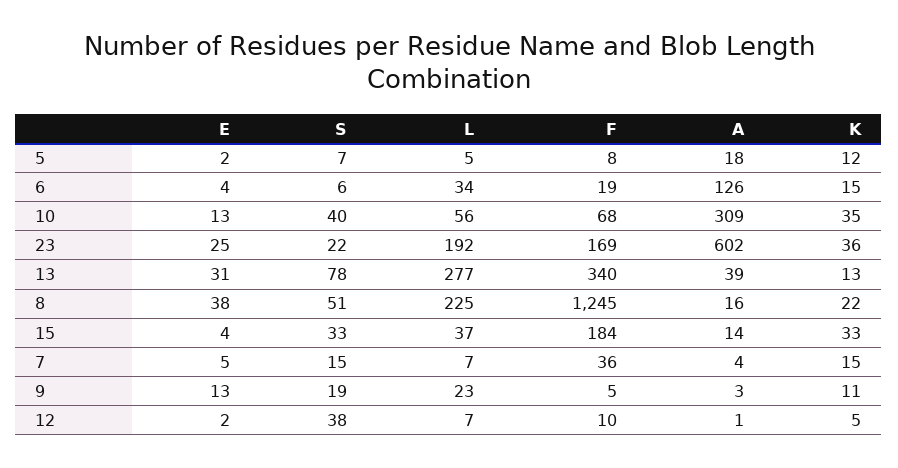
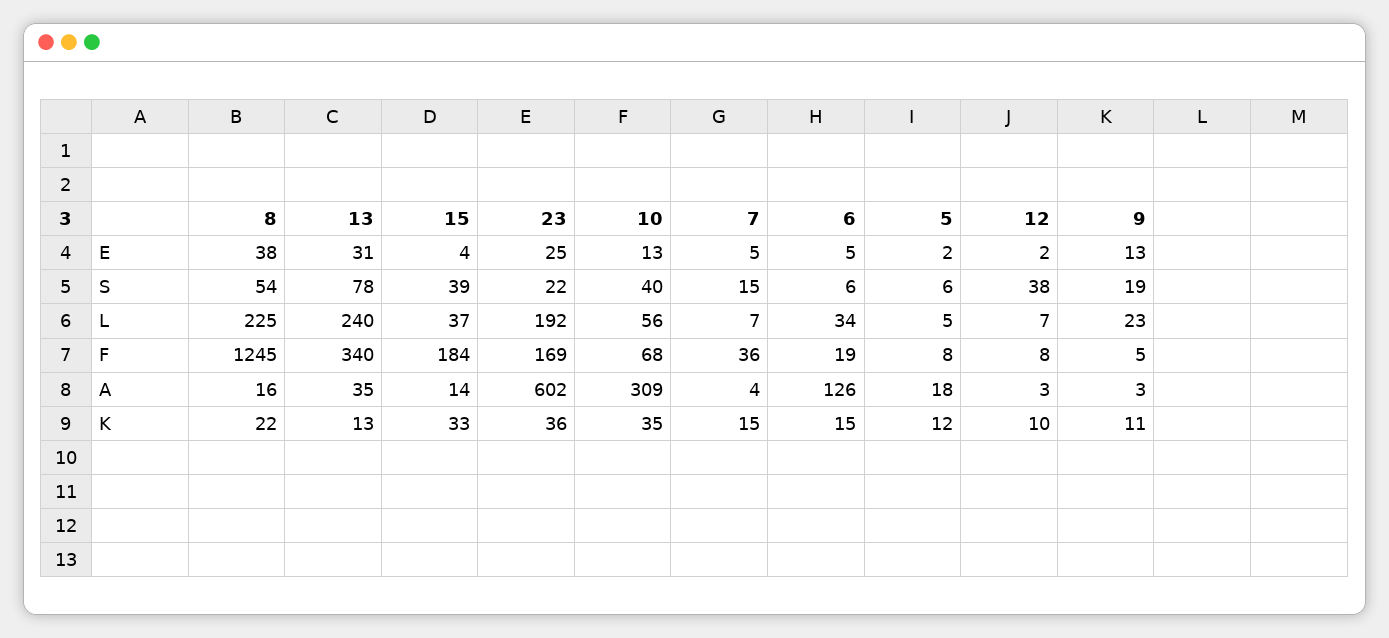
  {
    "E": {
      "5": 2,
-     "6": 4,
+     "6": 5,
      "10": 13,
      "23": 25,
      "13": 31,
      "8": 38,
      "15": 4,
      "7": 5,
      "9": 13,
      "12": 2
    },
    "S": {
-     "5": 7,
+     "5": 6,
      "6": 6,
      "10": 40,
      "23": 22,
      "13": 78,
-     "8": 51,
+     "8": 54,
-     "15": 33,
+     "15": 39,
      "7": 15,
      "9": 19,
      "12": 38
    },
    "L": {
      "5": 5,
      "6": 34,
      "10": 56,
      "23": 192,
-     "13": 277,
+     "13": 240,
      "8": 225,
      "15": 37,
      "7": 7,
      "9": 23,
      "12": 7
    },
    "F": {
      "5": 8,
      "6": 19,
      "10": 68,
      "23": 169,
      "13": 340,
      "8": 1245,
      "15": 184,
      "7": 36,
      "9": 5,
-     "12": 10
+     "12": 8
    },
    "A": {
      "5": 18,
      "6": 126,
      "10": 309,
      "23": 602,
-     "13": 39,
+     "13": 35,
      "8": 16,
      "15": 14,
      "7": 4,
      "9": 3,
-     "12": 1
+     "12": 3
    },
    "K": {
      "5": 12,
      "6": 15,
      "10": 35,
      "23": 36,
      "13": 13,
      "8": 22,
      "15": 33,
      "7": 15,
      "9": 11,
-     "12": 5
+     "12": 10
    }
  }

